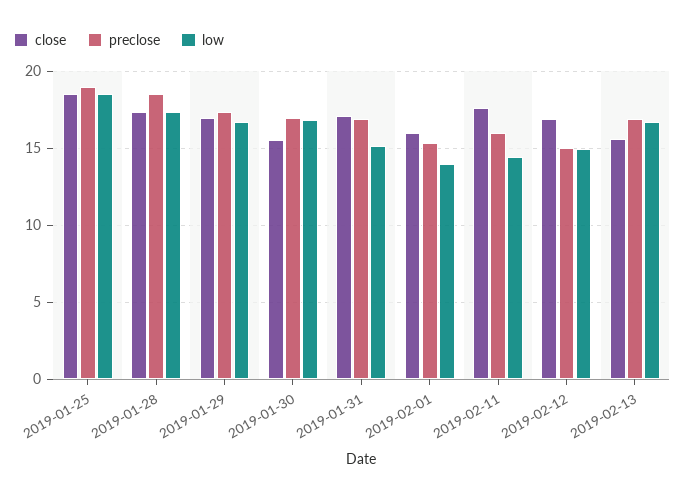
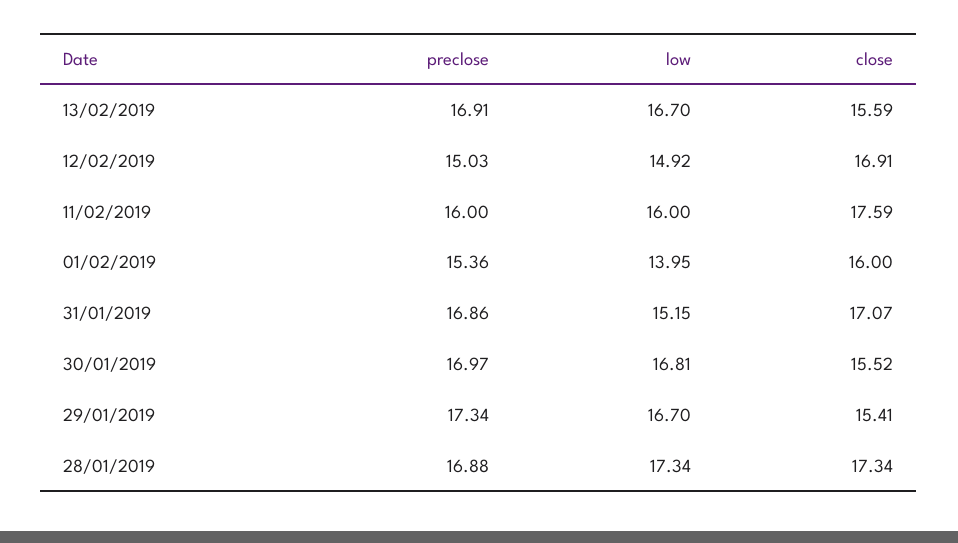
  {
    "close": {
-     "2019-01-25": 18.5,
      "2019-01-28": 17.34,
-     "2019-01-29": 17,
+     "2019-01-29": 15.41,
      "2019-01-30": 15.52,
      "2019-01-31": 17.07,
      "2019-02-01": 16,
      "2019-02-11": 17.59,
      "2019-02-12": 16.91,
      "2019-02-13": 15.59
    },
    "preclose": {
-     "2019-01-25": 19,
-     "2019-01-28": 18.5,
+     "2019-01-28": 16.88,
      "2019-01-29": 17.34,
      "2019-01-30": 16.97,
      "2019-01-31": 16.86,
      "2019-02-01": 15.36,
      "2019-02-11": 16,
      "2019-02-12": 15.03,
      "2019-02-13": 16.91
    },
    "low": {
-     "2019-01-25": 18.5,
      "2019-01-28": 17.34,
      "2019-01-29": 16.7,
      "2019-01-30": 16.81,
      "2019-01-31": 15.15,
      "2019-02-01": 13.95,
-     "2019-02-11": 14.5,
+     "2019-02-11": 16,
      "2019-02-12": 14.92,
      "2019-02-13": 16.7
    }
  }

